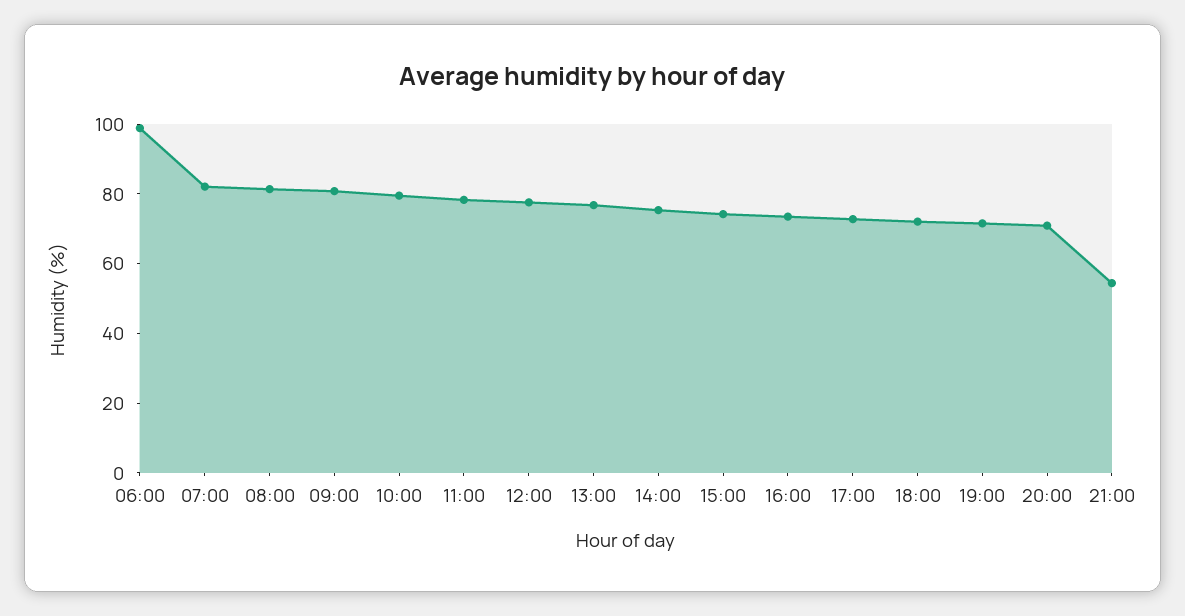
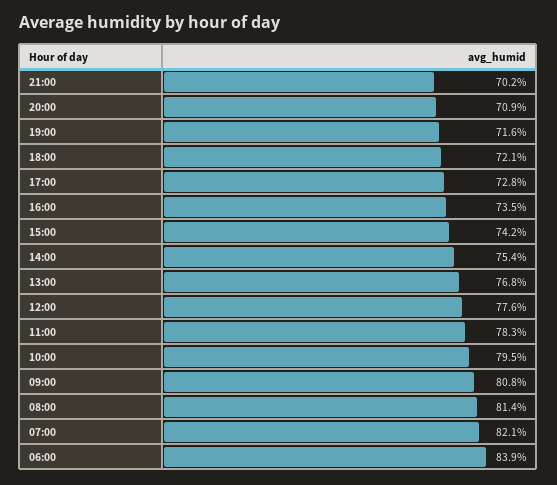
  {
-   "06:00": 100,
+   "06:00": 83.9,
    "07:00": 82.1,
    "08:00": 81.4,
    "09:00": 80.8,
    "10:00": 79.5,
    "11:00": 78.3,
    "12:00": 77.6,
    "13:00": 76.8,
    "14:00": 75.4,
    "15:00": 74.2,
    "16:00": 73.5,
    "17:00": 72.8,
    "18:00": 72.1,
    "19:00": 71.6,
    "20:00": 70.9,
-   "21:00": 55
+   "21:00": 70.2
  }

